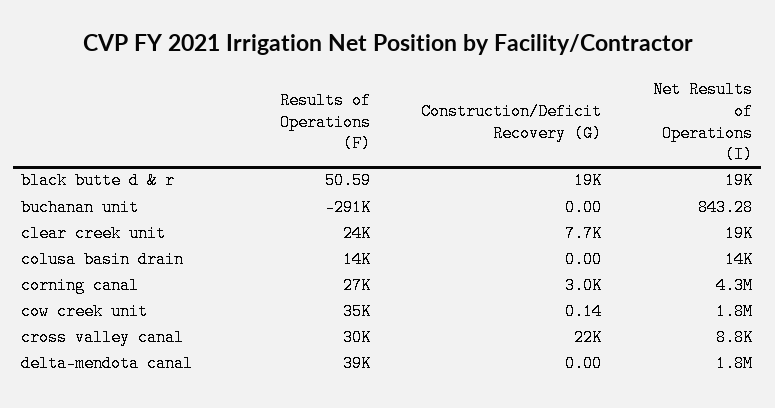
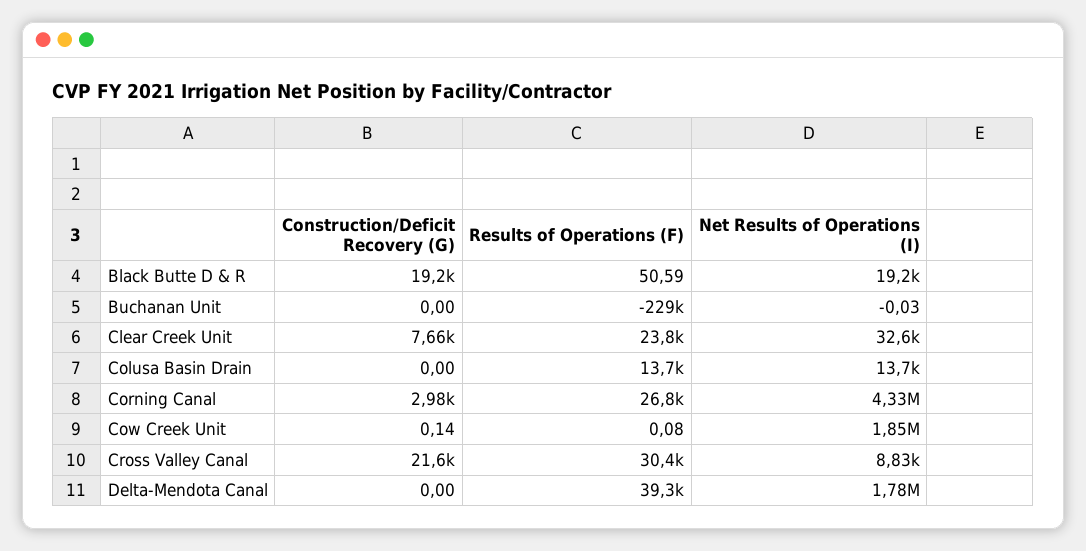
  {
    "Results of Operations (F)": {
      "black butte d & r": 50.59,
-     "buchanan unit": -291000,
+     "buchanan unit": -229000,
      "clear creek unit": 23800,
      "colusa basin drain": 13700,
      "corning canal": 26800,
-     "cow creek unit": 35000,
+     "cow creek unit": 0.08,
      "cross valley canal": 30400,
      "delta-mendota canal": 39300
    },
    "Construction/Deficit Recovery (G)": {
      "black butte d & r": 19200,
      "buchanan unit": 0,
      "clear creek unit": 7660,
      "colusa basin drain": 0,
      "corning canal": 2980,
      "cow creek unit": 0.14,
      "cross valley canal": 21600,
      "delta-mendota canal": 0
    },
    "Net Results of Operations (I)": {
      "black butte d & r": 19200,
-     "buchanan unit": 843.28,
+     "buchanan unit": -0.03,
-     "clear creek unit": 19000,
+     "clear creek unit": 32600,
      "colusa basin drain": 13700,
      "corning canal": 4330000,
      "cow creek unit": 1850000,
      "cross valley canal": 8830,
      "delta-mendota canal": 1780000
    }
  }

